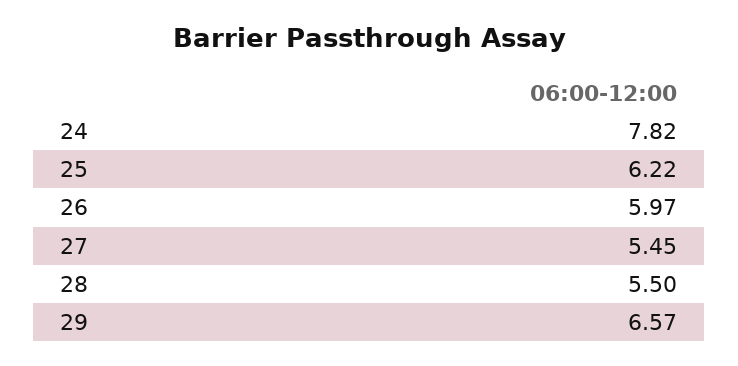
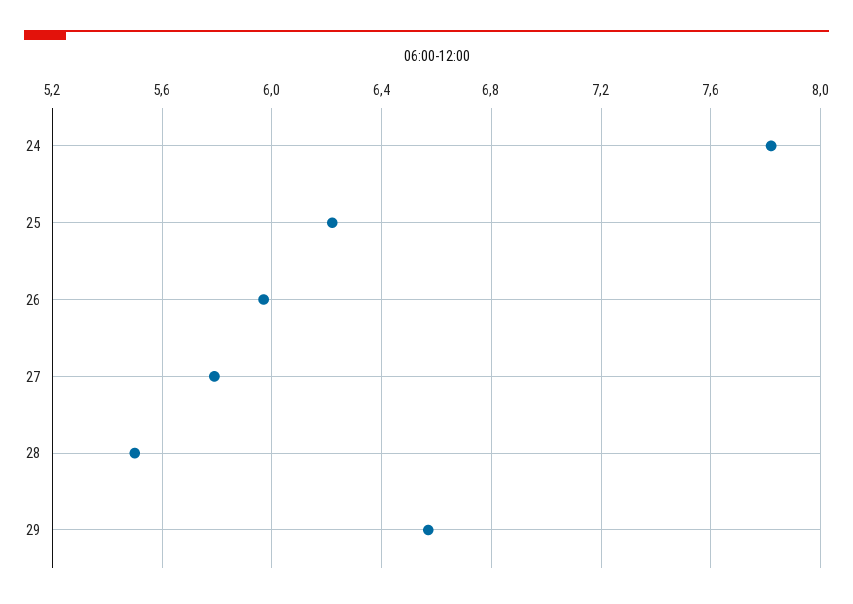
  {
    "24": 7.82,
    "25": 6.22,
    "26": 5.97,
-   "27": 5.45,
+   "27": 5.8,
    "28": 5.5,
    "29": 6.57
  }

